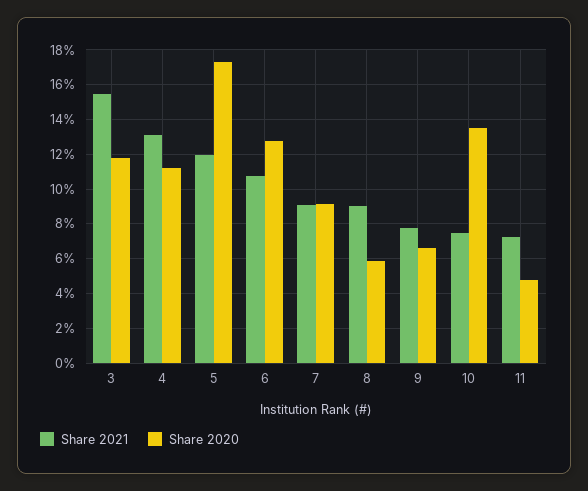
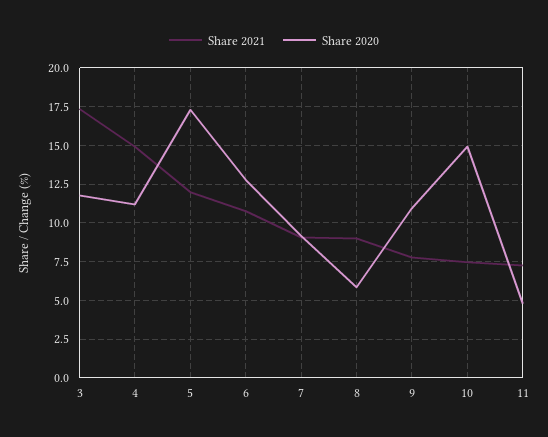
  {
    "Share 2021": {
-     "3": 15.5,
+     "3": 17.5,
-     "4": 13,
+     "4": 15,
      "5": 12,
      "6": 11,
      "7": 9,
      "8": 9,
      "9": 8,
      "10": 7.5,
      "11": 7.5
    },
    "Share 2020": {
      "3": 12,
      "4": 11,
      "5": 17.5,
      "6": 13,
      "7": 9,
      "8": 6,
-     "9": 6.5,
+     "9": 11,
-     "10": 13.5,
+     "10": 15,
      "11": 5
    }
  }

